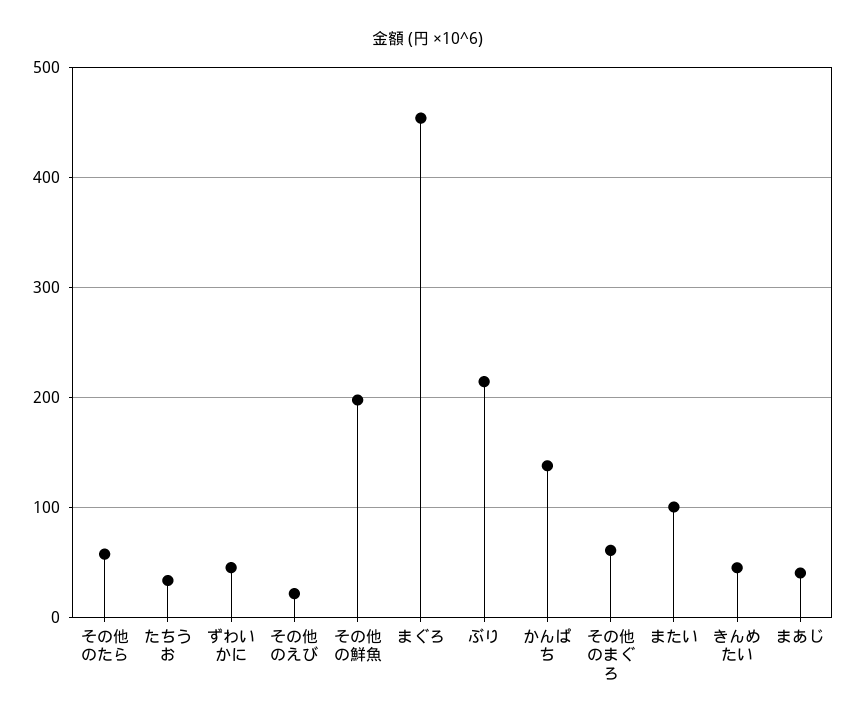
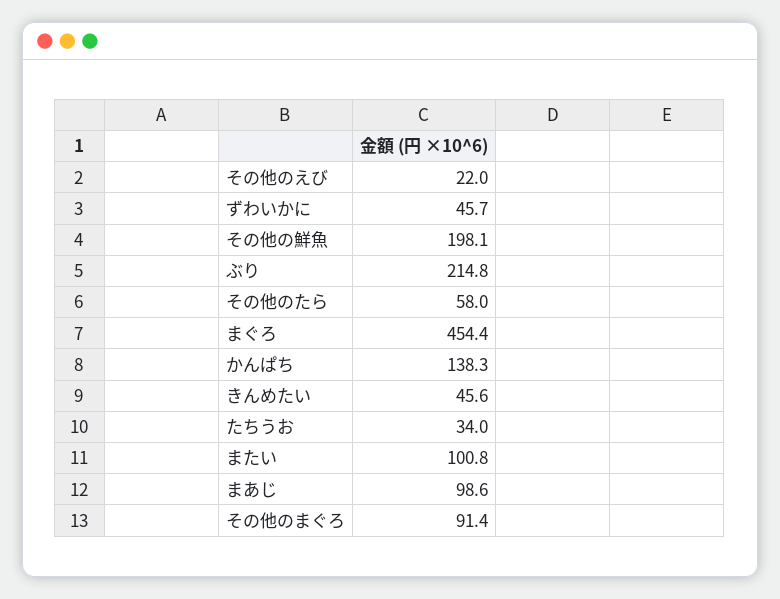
  {
    "その他のたら": 58,
    "たちうお": 34,
    "ずわいかに": 45.7,
    "その他のえび": 22,
    "その他の鮮魚": 198.1,
    "まぐろ": 454.4,
    "ぶり": 214.8,
    "かんぱち": 138.3,
-   "その他のまぐろ": 60,
+   "その他のまぐろ": 91.4,
    "またい": 100.8,
    "きんめたい": 45.6,
-   "まあじ": 40
+   "まあじ": 98.6
  }

